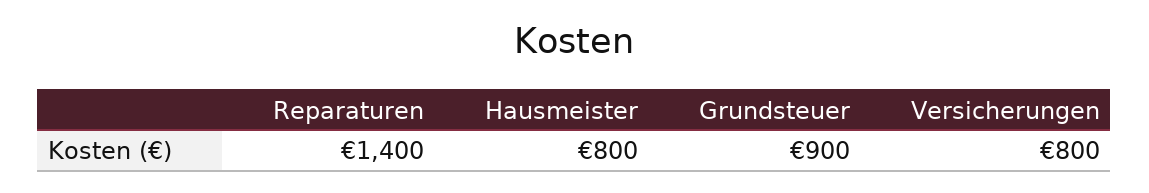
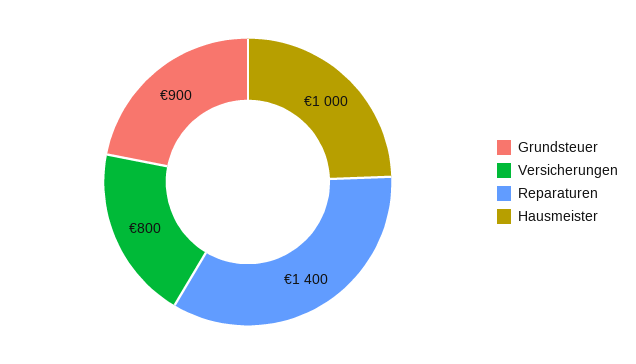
  {
    "Reparaturen": 1400,
-   "Hausmeister": 800,
+   "Hausmeister": 1000,
    "Grundsteuer": 900,
    "Versicherungen": 800
  }

